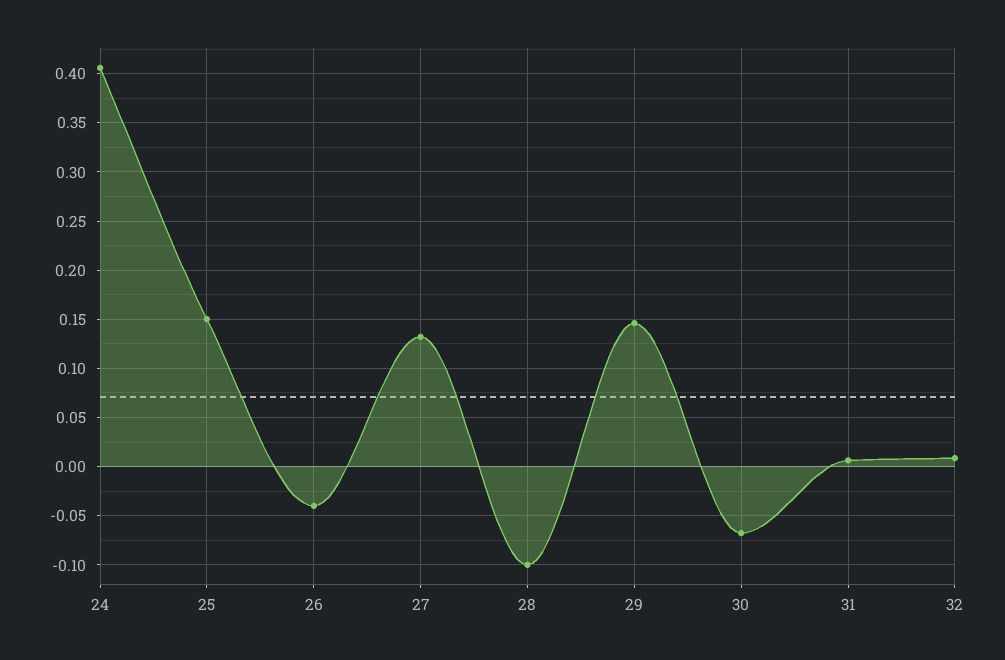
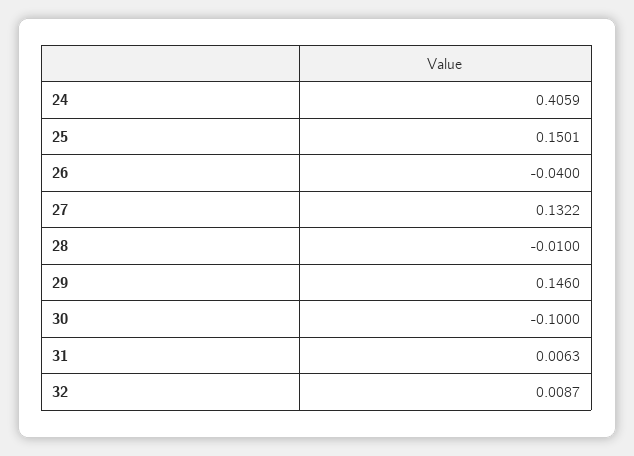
  {
    "24": 0.4059,
    "25": 0.1501,
    "26": -0.04,
    "27": 0.1322,
-   "28": -0.1,
+   "28": -0.01,
    "29": 0.146,
-   "30": -0.07,
+   "30": -0.1,
    "31": 0.0063,
    "32": 0.0087
  }

